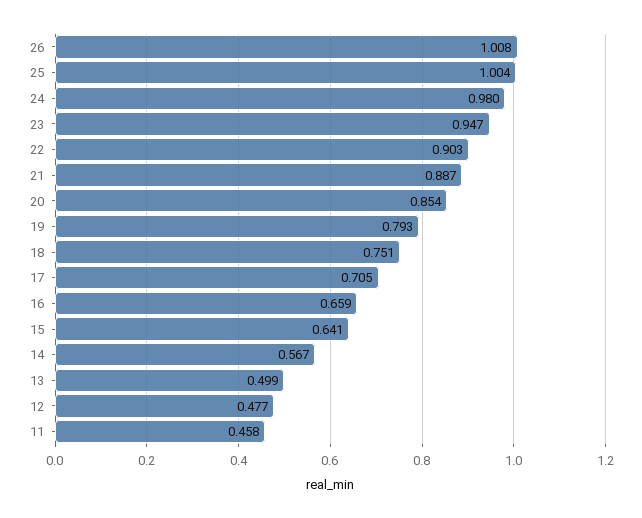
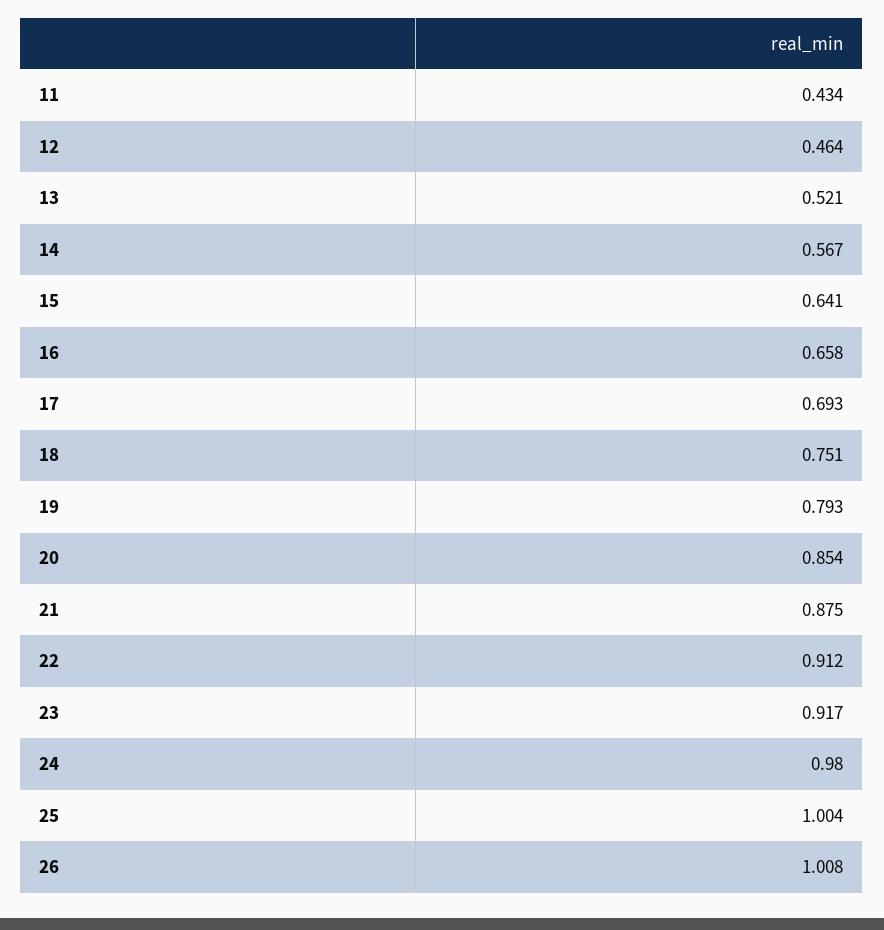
  {
    "26": 1.008,
    "25": 1.004,
    "24": 0.98,
-   "23": 0.947,
+   "23": 0.917,
-   "22": 0.903,
+   "22": 0.912,
-   "21": 0.887,
+   "21": 0.875,
    "20": 0.854,
    "19": 0.793,
    "18": 0.751,
-   "17": 0.705,
+   "17": 0.693,
-   "16": 0.659,
+   "16": 0.658,
    "15": 0.641,
    "14": 0.567,
-   "13": 0.499,
+   "13": 0.521,
-   "12": 0.477,
+   "12": 0.464,
-   "11": 0.458
+   "11": 0.434
  }

